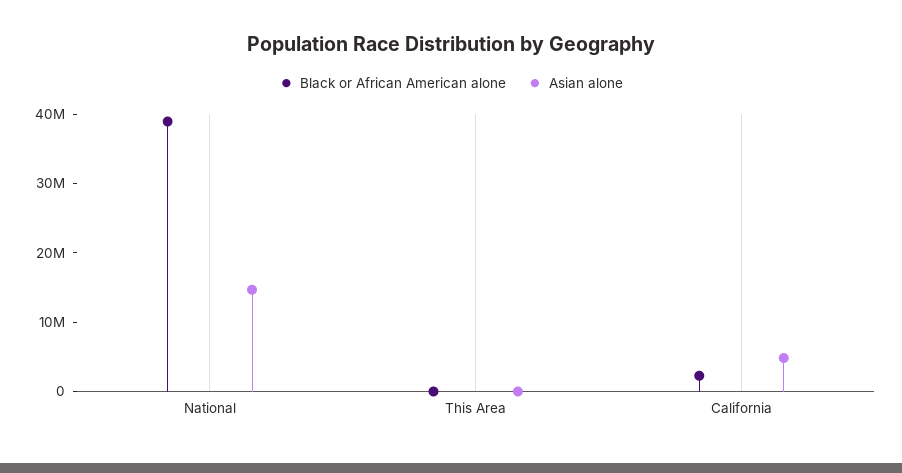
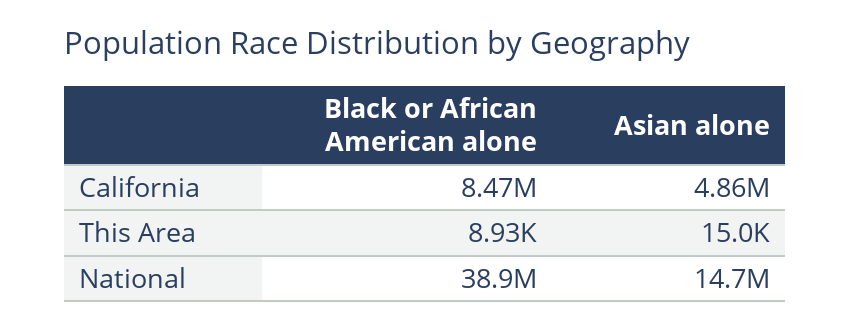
  {
    "Black or African American alone": {
      "National": 38900000,
      "This Area": 8930,
-     "California": 2000000
+     "California": 8470000
    },
    "Asian alone": {
      "National": 14700000,
      "This Area": 15000,
      "California": 4860000
    }
  }

